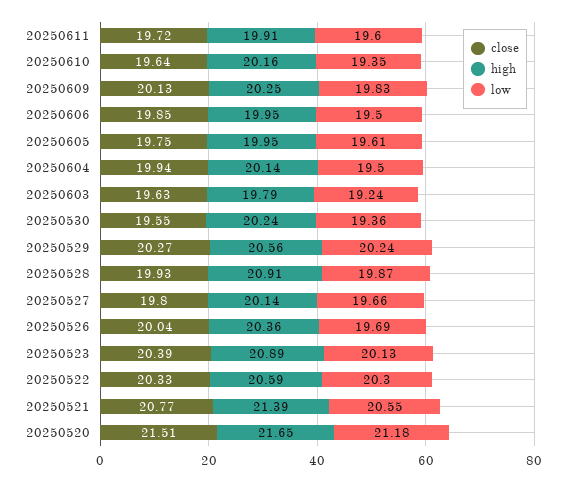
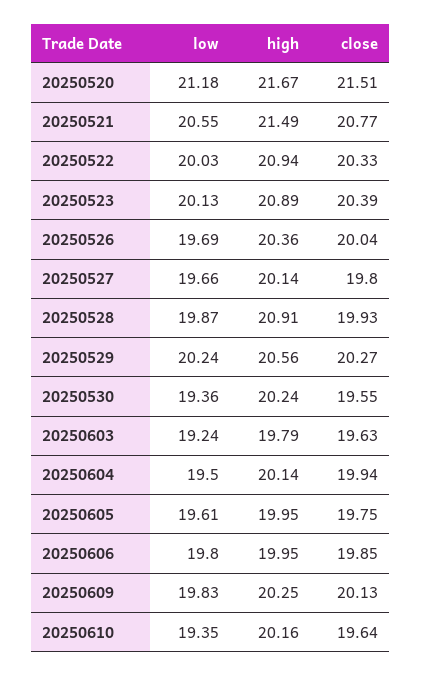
  {
    "close": {
-     "20250611": 19.72,
      "20250610": 19.64,
      "20250609": 20.13,
      "20250606": 19.85,
      "20250605": 19.75,
      "20250604": 19.94,
      "20250603": 19.63,
      "20250530": 19.55,
      "20250529": 20.27,
      "20250528": 19.93,
      "20250527": 19.8,
      "20250526": 20.04,
      "20250523": 20.39,
      "20250522": 20.33,
      "20250521": 20.77,
      "20250520": 21.51
    },
    "high": {
-     "20250611": 19.91,
      "20250610": 20.16,
      "20250609": 20.25,
      "20250606": 19.95,
      "20250605": 19.95,
      "20250604": 20.14,
      "20250603": 19.79,
      "20250530": 20.24,
      "20250529": 20.56,
      "20250528": 20.91,
      "20250527": 20.14,
      "20250526": 20.36,
      "20250523": 20.89,
-     "20250522": 20.59,
+     "20250522": 20.94,
-     "20250521": 21.39,
+     "20250521": 21.49,
-     "20250520": 21.65
+     "20250520": 21.67
    },
    "low": {
-     "20250611": 19.6,
      "20250610": 19.35,
      "20250609": 19.83,
-     "20250606": 19.5,
+     "20250606": 19.8,
      "20250605": 19.61,
      "20250604": 19.5,
      "20250603": 19.24,
      "20250530": 19.36,
      "20250529": 20.24,
      "20250528": 19.87,
      "20250527": 19.66,
      "20250526": 19.69,
      "20250523": 20.13,
-     "20250522": 20.3,
+     "20250522": 20.03,
      "20250521": 20.55,
      "20250520": 21.18
    }
  }

